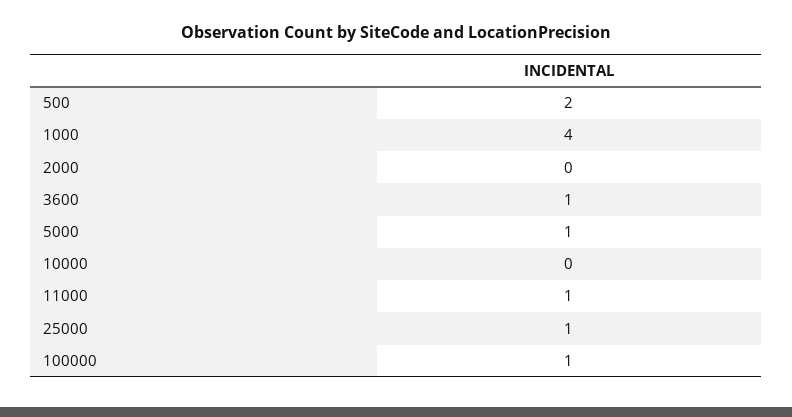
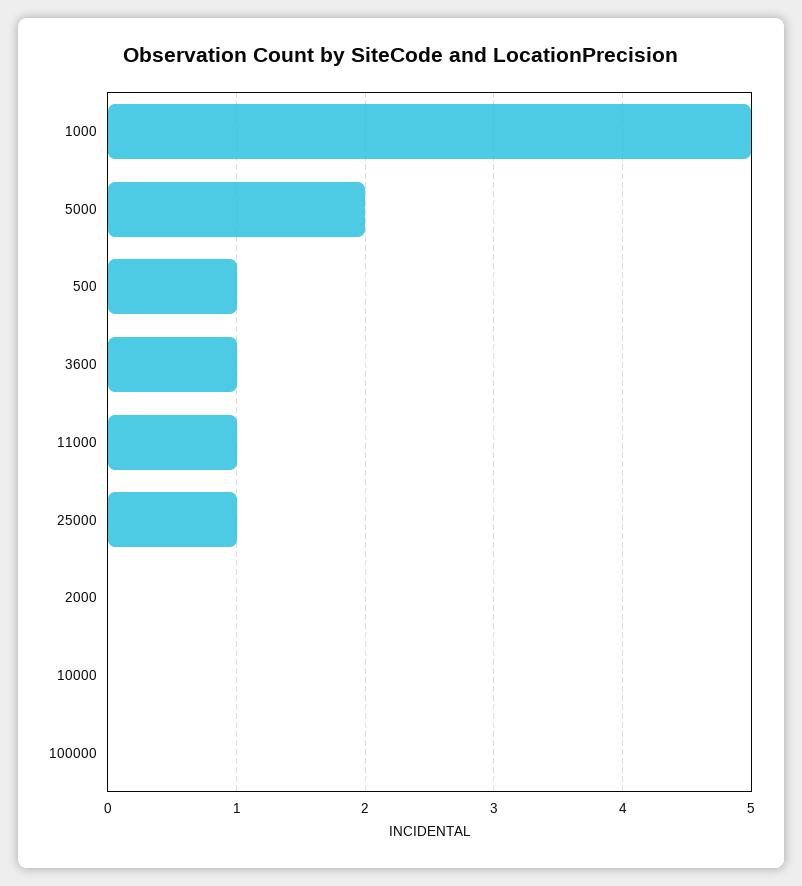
  {
-   "500": 2,
+   "500": 1,
-   "1000": 4,
+   "1000": 5,
    "2000": 0,
    "3600": 1,
-   "5000": 1,
+   "5000": 2,
    "10000": 0,
    "11000": 1,
    "25000": 1,
-   "100000": 1
+   "100000": 0
  }

